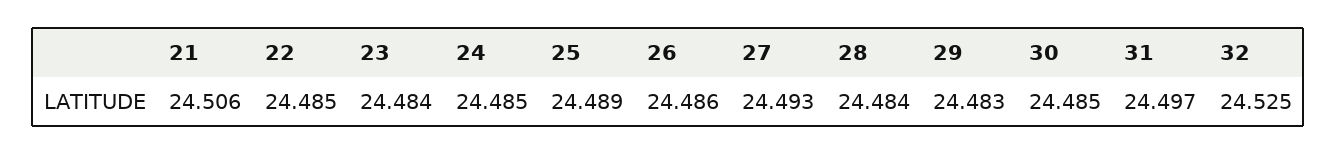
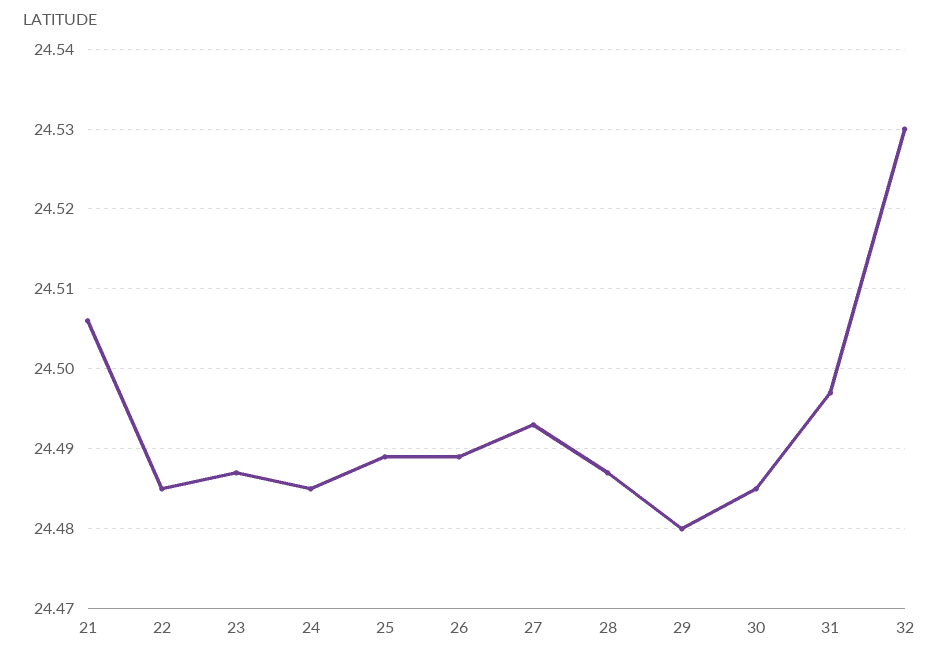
  {
    "21": 24.506,
    "22": 24.485,
-   "23": 24.484,
+   "23": 24.487,
    "24": 24.485,
    "25": 24.489,
-   "26": 24.486,
+   "26": 24.489,
    "27": 24.493,
-   "28": 24.484,
+   "28": 24.487,
-   "29": 24.483,
+   "29": 24.48,
    "30": 24.485,
    "31": 24.497,
-   "32": 24.525
+   "32": 24.53
  }

